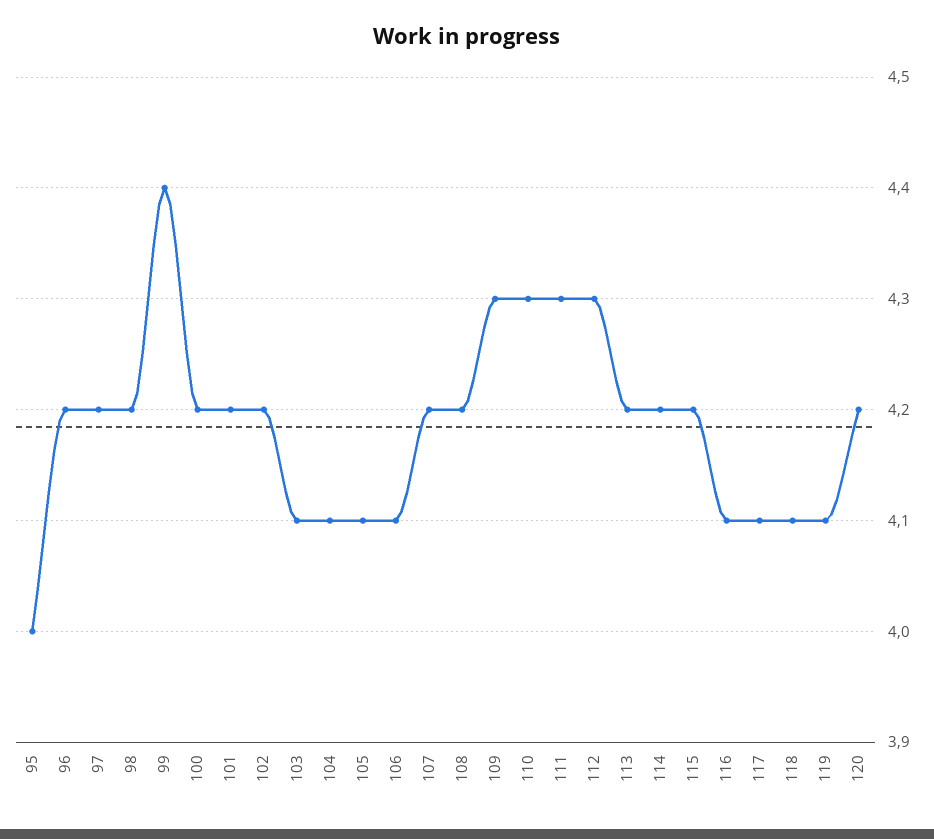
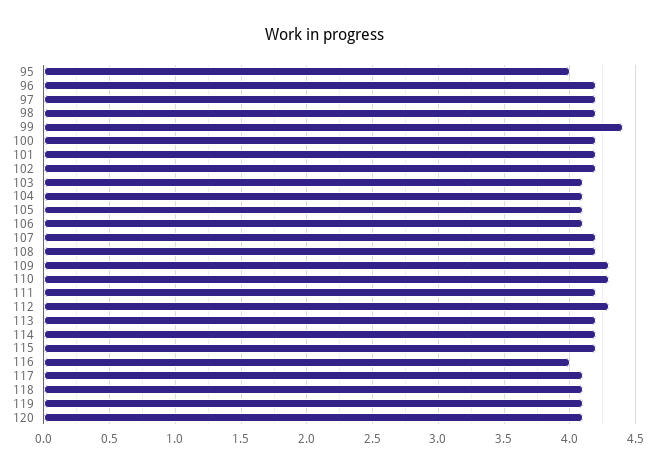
  {
    "95": 4,
    "96": 4.2,
    "97": 4.2,
    "98": 4.2,
    "99": 4.4,
    "100": 4.2,
    "101": 4.2,
    "102": 4.2,
    "103": 4.1,
    "104": 4.1,
    "105": 4.1,
    "106": 4.1,
    "107": 4.2,
    "108": 4.2,
    "109": 4.3,
    "110": 4.3,
-   "111": 4.3,
+   "111": 4.2,
    "112": 4.3,
    "113": 4.2,
    "114": 4.2,
    "115": 4.2,
-   "116": 4.1,
+   "116": 4,
    "117": 4.1,
    "118": 4.1,
    "119": 4.1,
-   "120": 4.2
+   "120": 4.1
  }

